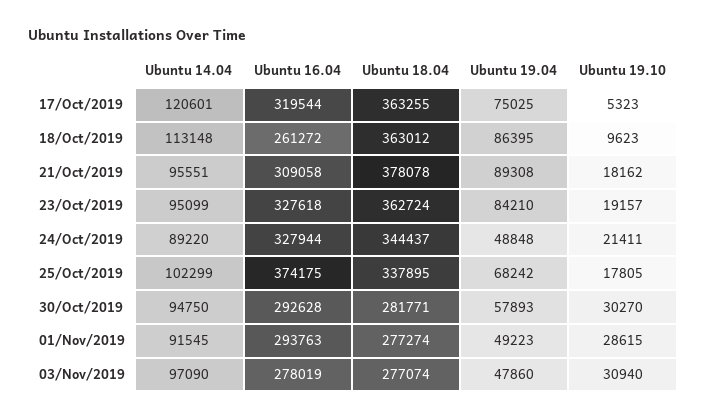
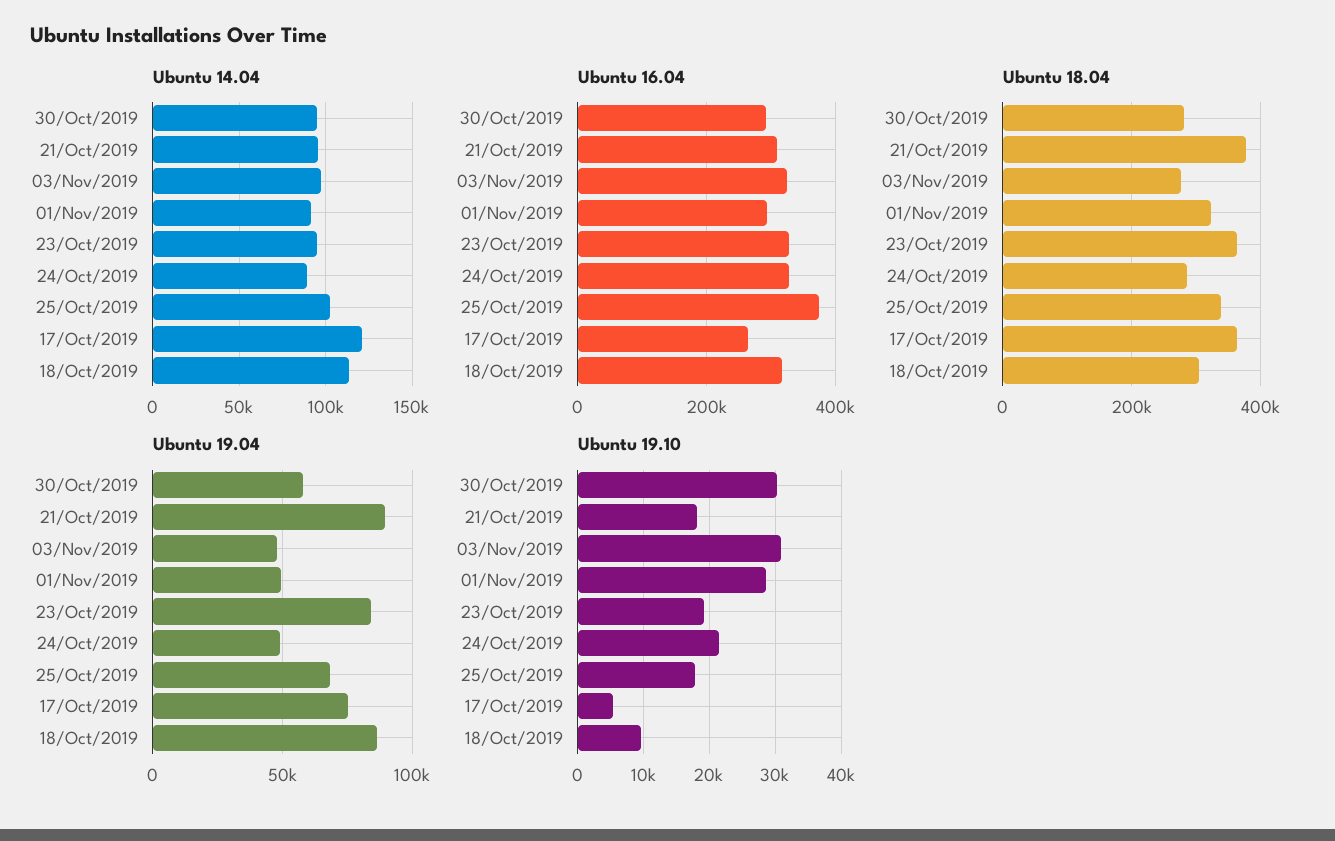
  {
    "Ubuntu 14.04": {
      "17/Oct/2019": 120601,
      "18/Oct/2019": 113148,
      "21/Oct/2019": 95551,
      "23/Oct/2019": 95099,
      "24/Oct/2019": 89220,
      "25/Oct/2019": 102299,
      "30/Oct/2019": 94750,
      "01/Nov/2019": 91545,
      "03/Nov/2019": 97090
    },
    "Ubuntu 16.04": {
-     "17/Oct/2019": 319544,
+     "17/Oct/2019": 260000,
-     "18/Oct/2019": 261272,
+     "18/Oct/2019": 320000,
      "21/Oct/2019": 309058,
      "23/Oct/2019": 327618,
      "24/Oct/2019": 327944,
      "25/Oct/2019": 374175,
      "30/Oct/2019": 292628,
      "01/Nov/2019": 293763,
-     "03/Nov/2019": 278019
+     "03/Nov/2019": 320000
    },
    "Ubuntu 18.04": {
      "17/Oct/2019": 363255,
-     "18/Oct/2019": 363012,
+     "18/Oct/2019": 300000,
      "21/Oct/2019": 378078,
      "23/Oct/2019": 362724,
-     "24/Oct/2019": 344437,
+     "24/Oct/2019": 280000,
      "25/Oct/2019": 337895,
      "30/Oct/2019": 281771,
-     "01/Nov/2019": 277274,
+     "01/Nov/2019": 320000,
      "03/Nov/2019": 277074
    },
    "Ubuntu 19.04": {
      "17/Oct/2019": 75025,
      "18/Oct/2019": 86395,
      "21/Oct/2019": 89308,
      "23/Oct/2019": 84210,
      "24/Oct/2019": 48848,
      "25/Oct/2019": 68242,
      "30/Oct/2019": 57893,
      "01/Nov/2019": 49223,
      "03/Nov/2019": 47860
    },
    "Ubuntu 19.10": {
      "17/Oct/2019": 5323,
      "18/Oct/2019": 9623,
      "21/Oct/2019": 18162,
      "23/Oct/2019": 19157,
      "24/Oct/2019": 21411,
      "25/Oct/2019": 17805,
      "30/Oct/2019": 30270,
      "01/Nov/2019": 28615,
      "03/Nov/2019": 30940
    }
  }

